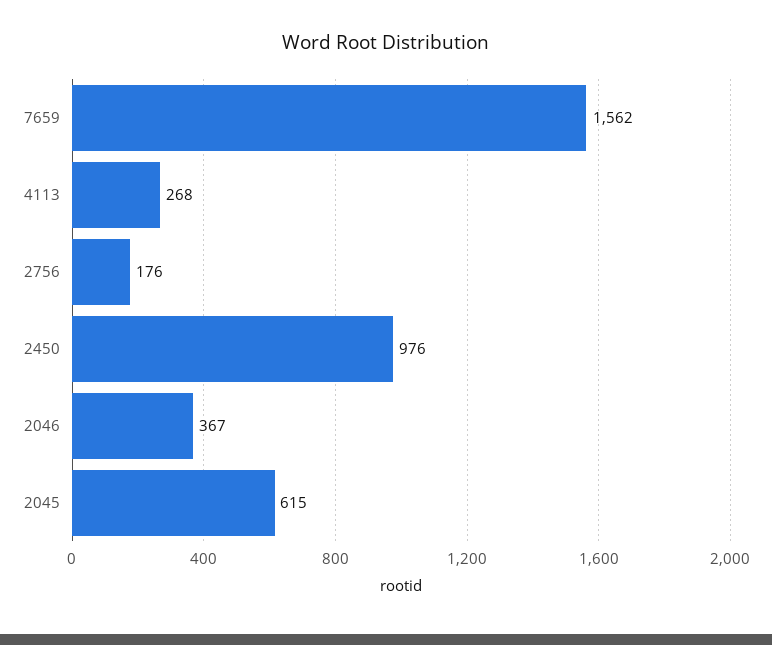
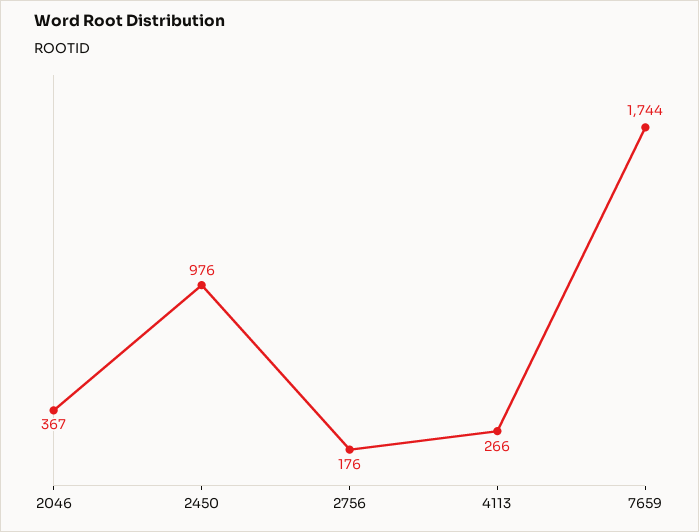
  {
-   "7659": 1562,
+   "7659": 1744,
-   "4113": 268,
+   "4113": 266,
    "2756": 176,
    "2450": 976,
-   "2046": 367,
+   "2046": 367
-   "2045": 615
  }

